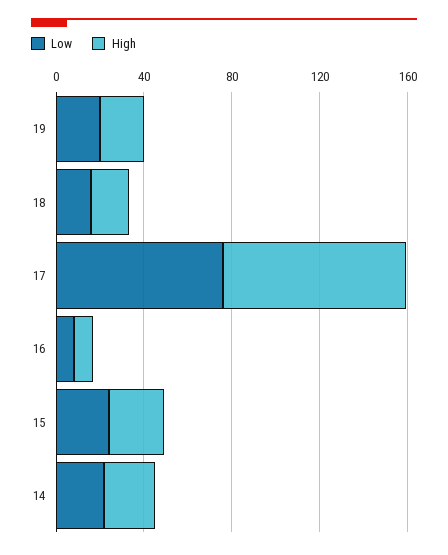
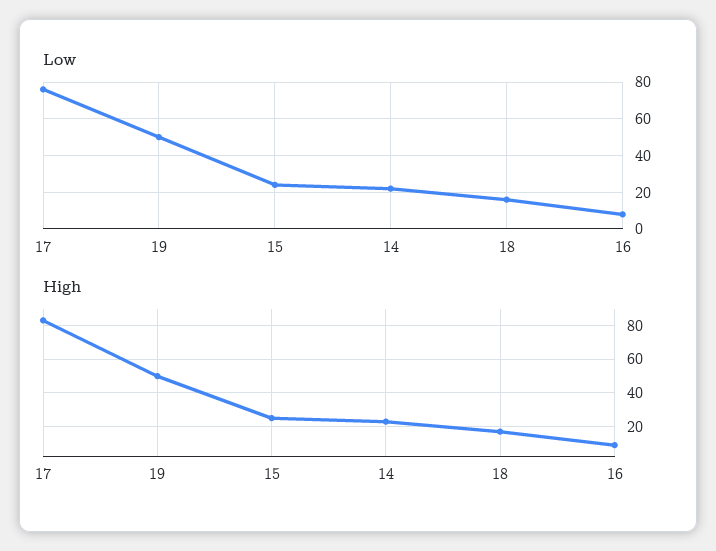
  {
    "Low": {
-     "19": 20,
+     "19": 50,
      "18": 15,
      "17": 75,
      "16": 10,
      "15": 25,
      "14": 20
    },
    "High": {
-     "19": 20,
+     "19": 50,
      "18": 15,
      "17": 85,
      "16": 10,
      "15": 25,
      "14": 25
    }
  }

